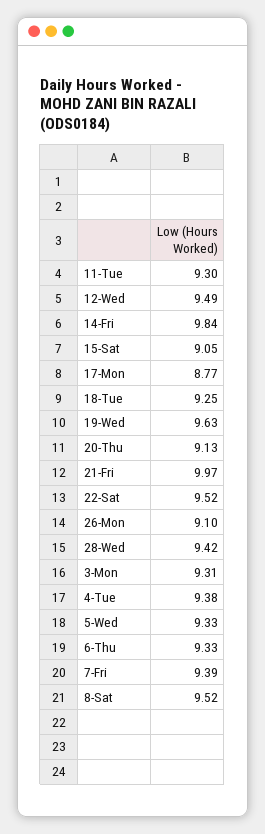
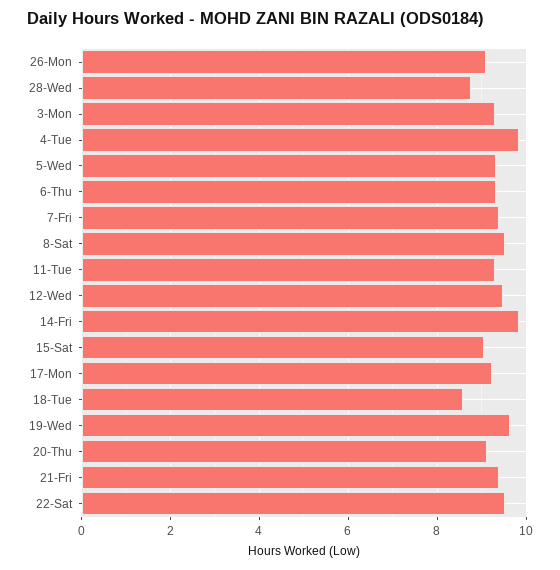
  {
    "11-Tue": 9.3,
    "12-Wed": 9.49,
    "14-Fri": 9.84,
    "15-Sat": 9.05,
-   "17-Mon": 8.77,
+   "17-Mon": 9.2,
-   "18-Tue": 9.25,
+   "18-Tue": 8.6,
    "19-Wed": 9.63,
    "20-Thu": 9.13,
-   "21-Fri": 9.97,
+   "21-Fri": 9.4,
    "22-Sat": 9.52,
    "26-Mon": 9.1,
-   "28-Wed": 9.42,
+   "28-Wed": 8.8,
    "3-Mon": 9.31,
-   "4-Tue": 9.38,
+   "4-Tue": 9.8,
    "5-Wed": 9.33,
    "6-Thu": 9.33,
    "7-Fri": 9.39,
    "8-Sat": 9.52
  }

